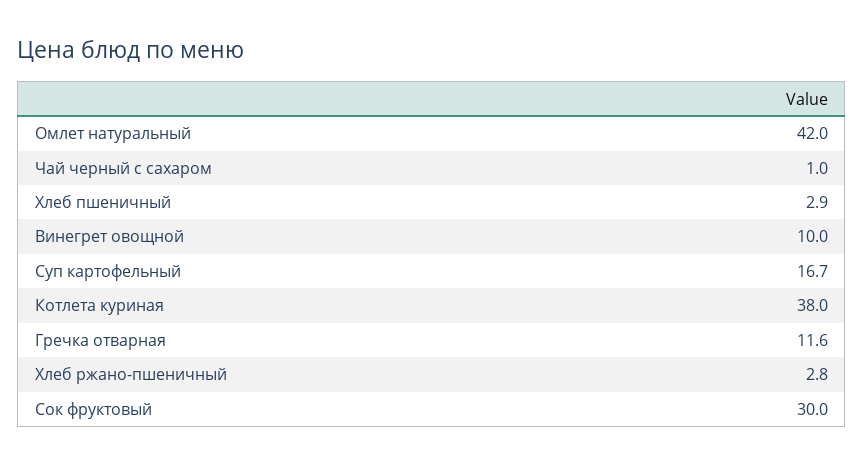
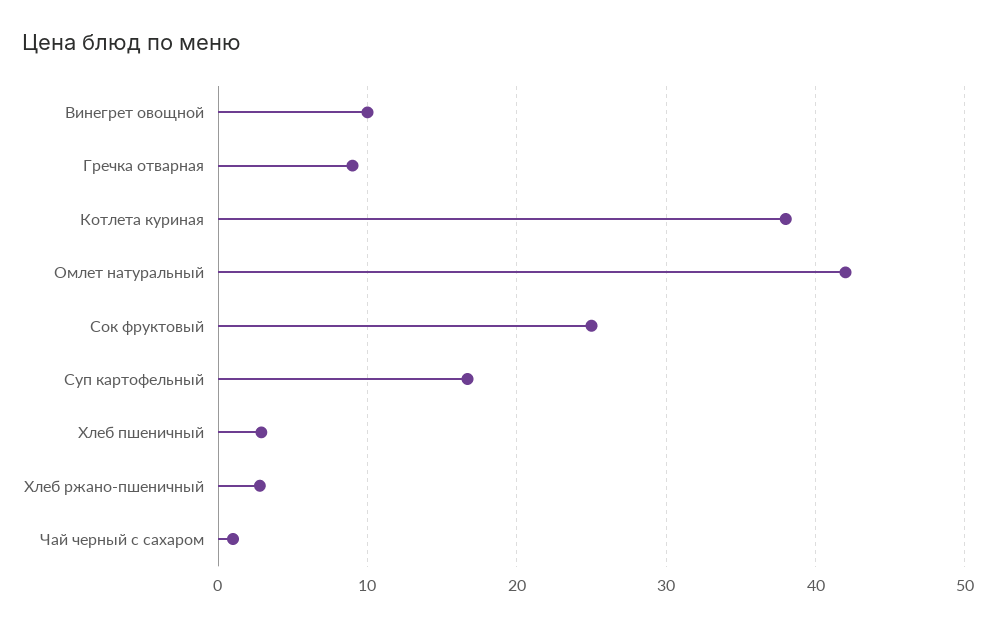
  {
    "Омлет натуральный": 42,
    "Чай черный с сахаром": 1,
    "Хлеб пшеничный": 2.9,
    "Винегрет овощной": 10,
    "Суп картофельный": 16.7,
    "Котлета куриная": 38,
-   "Гречка отварная": 11.6,
+   "Гречка отварная": 9,
    "Хлеб ржано-пшеничный": 2.8,
-   "Сок фруктовый": 30
+   "Сок фруктовый": 25
  }

